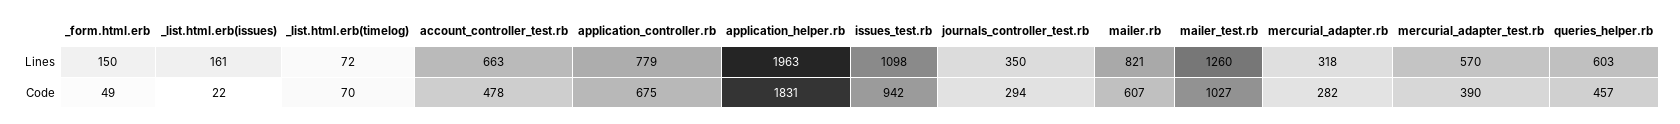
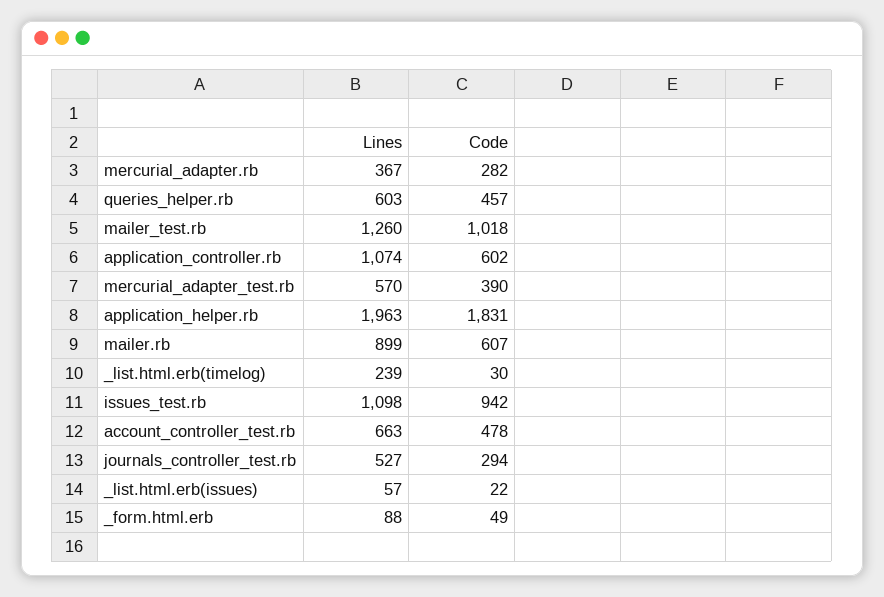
  {
    "_form.html.erb": {
-     "Lines": 150,
+     "Lines": 88,
      "Code": 49
    },
    "_list.html.erb(issues)": {
-     "Lines": 161,
+     "Lines": 57,
      "Code": 22
    },
    "_list.html.erb(timelog)": {
-     "Lines": 72,
+     "Lines": 239,
-     "Code": 70
+     "Code": 30
    },
    "account_controller_test.rb": {
      "Lines": 663,
      "Code": 478
    },
    "application_controller.rb": {
-     "Lines": 779,
+     "Lines": 1074,
-     "Code": 675
+     "Code": 602
    },
    "application_helper.rb": {
      "Lines": 1963,
      "Code": 1831
    },
    "issues_test.rb": {
      "Lines": 1098,
      "Code": 942
    },
    "journals_controller_test.rb": {
-     "Lines": 350,
+     "Lines": 527,
      "Code": 294
    },
    "mailer.rb": {
-     "Lines": 821,
+     "Lines": 899,
      "Code": 607
    },
    "mailer_test.rb": {
      "Lines": 1260,
-     "Code": 1027
+     "Code": 1018
    },
    "mercurial_adapter.rb": {
-     "Lines": 318,
+     "Lines": 367,
      "Code": 282
    },
    "mercurial_adapter_test.rb": {
      "Lines": 570,
      "Code": 390
    },
    "queries_helper.rb": {
      "Lines": 603,
      "Code": 457
    }
  }

